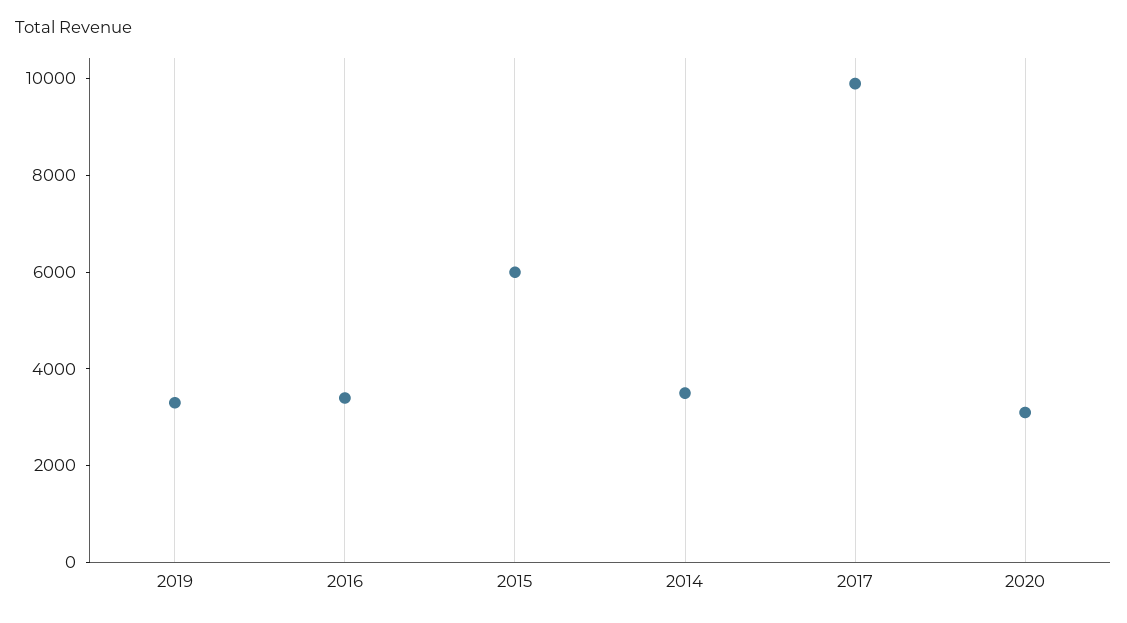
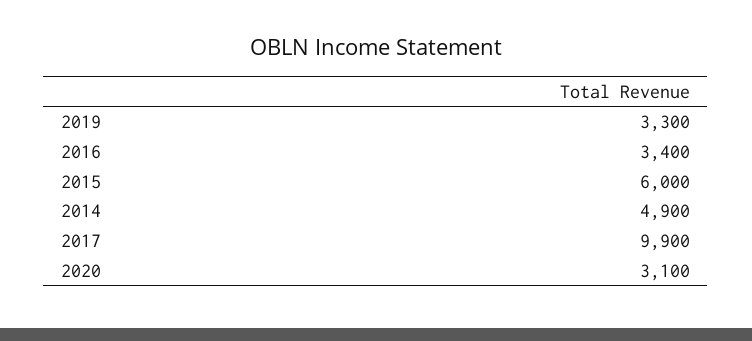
  {
    "2019": 3300,
    "2016": 3400,
    "2015": 6000,
-   "2014": 3500,
+   "2014": 4900,
    "2017": 9900,
    "2020": 3100
  }

